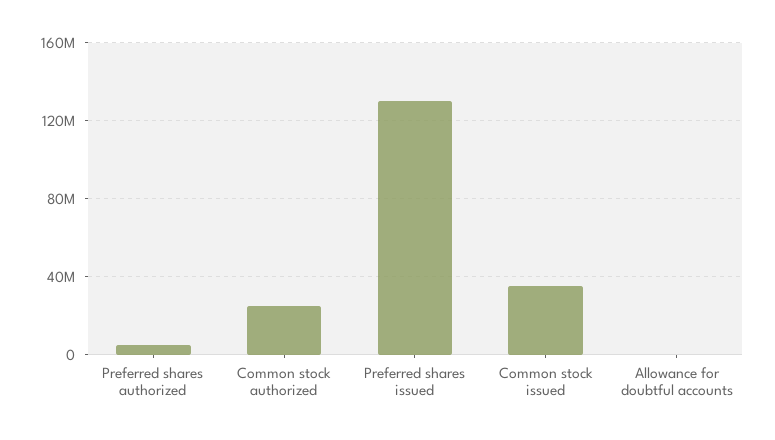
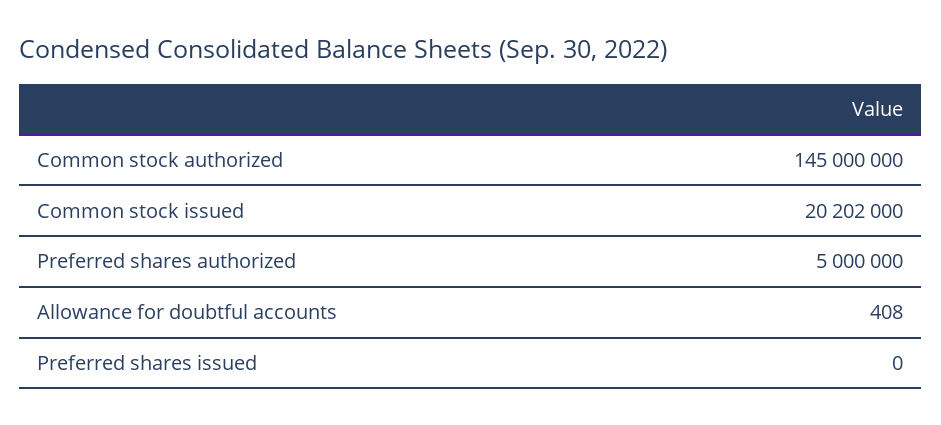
  {
    "Preferred shares authorized": 5000000,
-   "Common stock authorized": 25000000,
+   "Common stock authorized": 145000000,
-   "Preferred shares issued": 130000000,
+   "Preferred shares issued": 0,
-   "Common stock issued": 35000000,
+   "Common stock issued": 20202000,
    "Allowance for doubtful accounts": 408
  }

